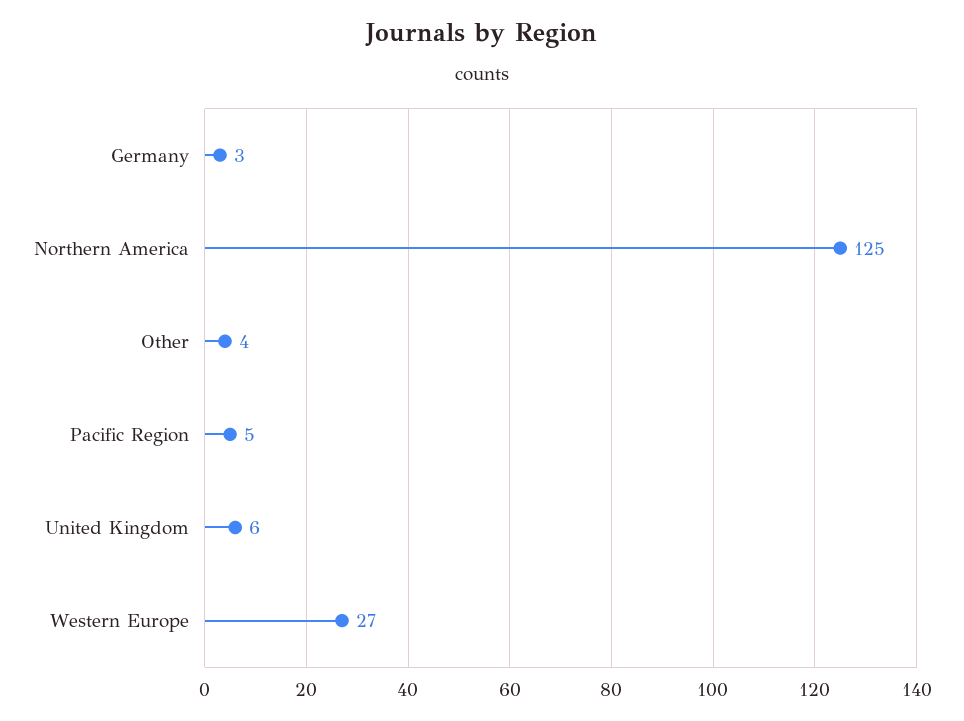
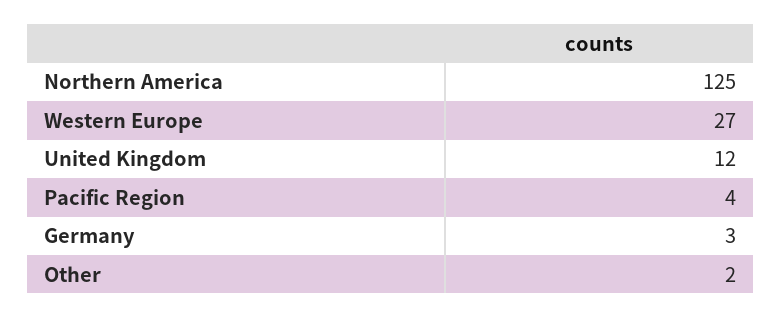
  {
    "Germany": 3,
    "Northern America": 125,
-   "Other": 4,
+   "Other": 2,
-   "Pacific Region": 5,
+   "Pacific Region": 4,
-   "United Kingdom": 6,
+   "United Kingdom": 12,
    "Western Europe": 27
  }

